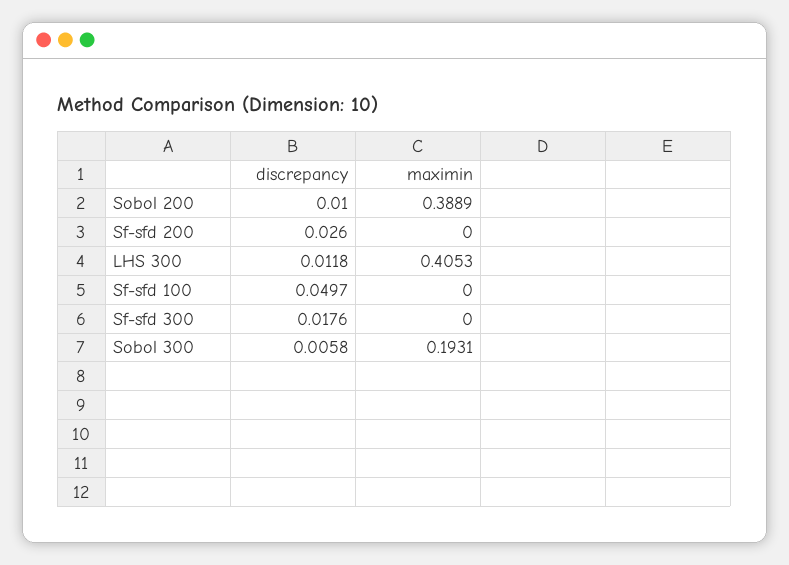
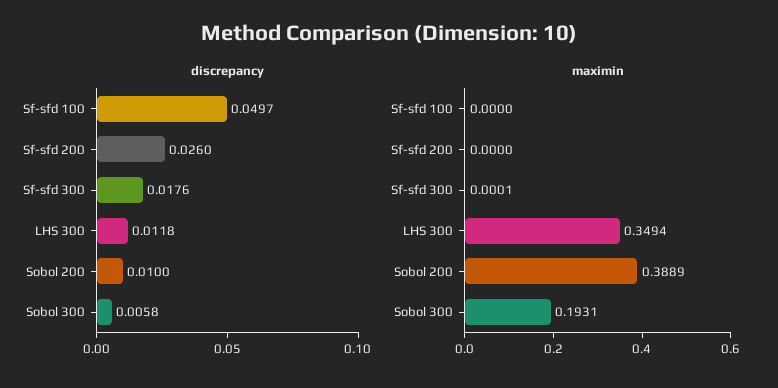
  {
    "discrepancy": {
      "Sobol 200": 0.01,
      "Sf-sfd 200": 0.026,
      "LHS 300": 0.0118,
      "Sf-sfd 100": 0.0497,
      "Sf-sfd 300": 0.0176,
      "Sobol 300": 0.0058
    },
    "maximin": {
      "Sobol 200": 0.3889,
      "Sf-sfd 200": 0,
-     "LHS 300": 0.4053,
+     "LHS 300": 0.3494,
      "Sf-sfd 100": 0,
-     "Sf-sfd 300": 0,
+     "Sf-sfd 300": 0.0001,
      "Sobol 300": 0.1931
    }
  }

